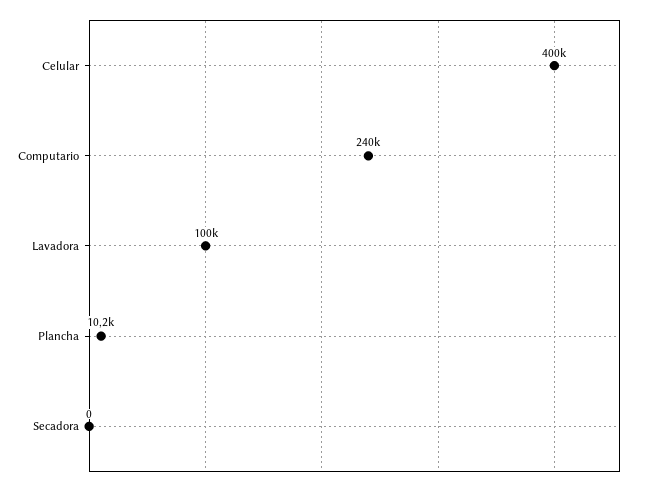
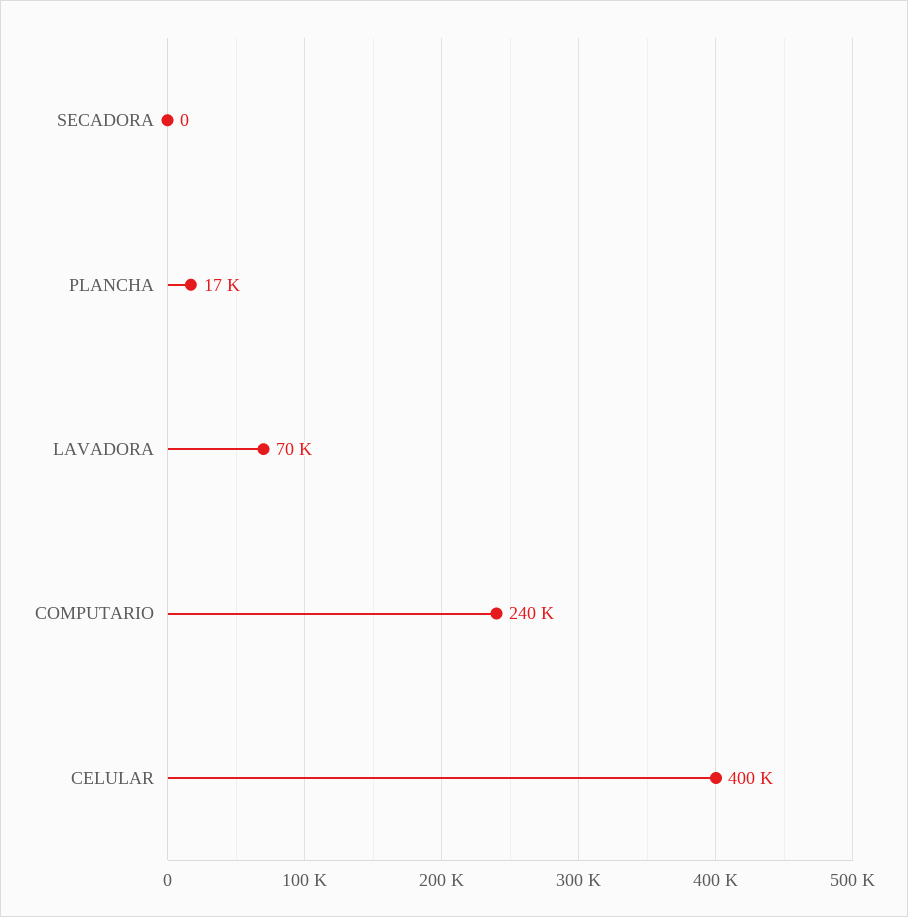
  {
    "Celular": 400000,
    "Computario": 240000,
-   "Lavadora": 100000,
+   "Lavadora": 70000,
-   "Plancha": 10200,
+   "Plancha": 17000,
    "Secadora": 0
  }

